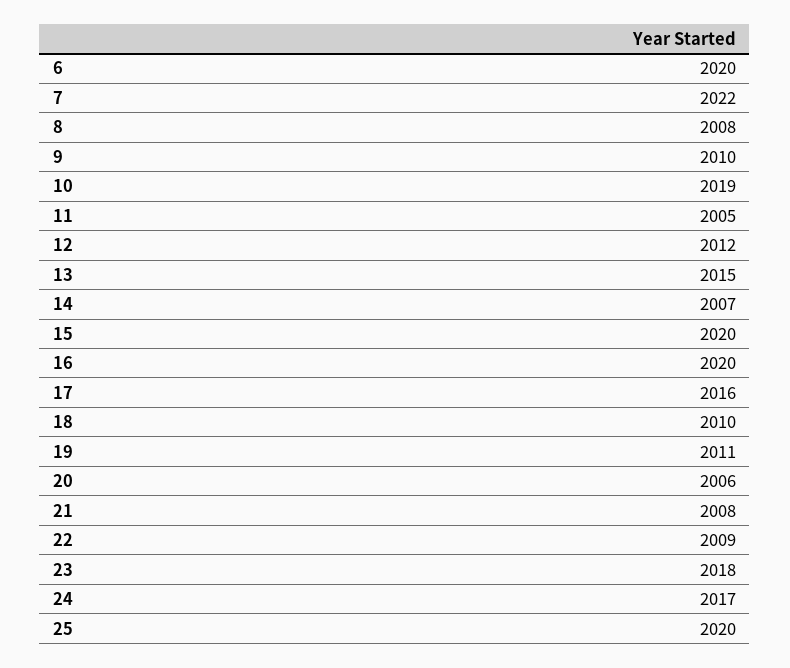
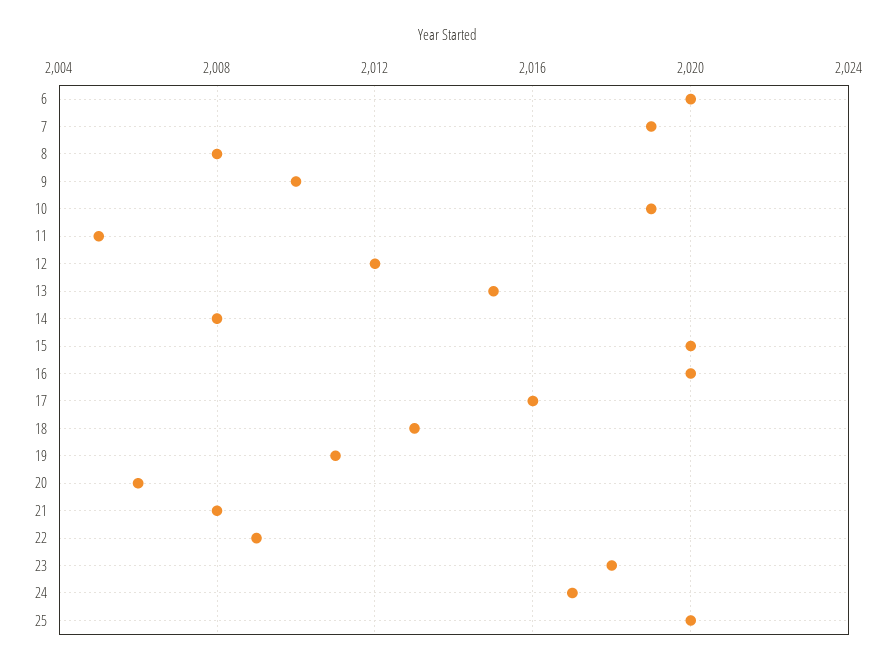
  {
    "6": 2020,
-   "7": 2022,
+   "7": 2019,
    "8": 2008,
    "9": 2010,
    "10": 2019,
    "11": 2005,
    "12": 2012,
    "13": 2015,
-   "14": 2007,
+   "14": 2008,
    "15": 2020,
    "16": 2020,
    "17": 2016,
-   "18": 2010,
+   "18": 2013,
    "19": 2011,
    "20": 2006,
    "21": 2008,
    "22": 2009,
    "23": 2018,
    "24": 2017,
    "25": 2020
  }

